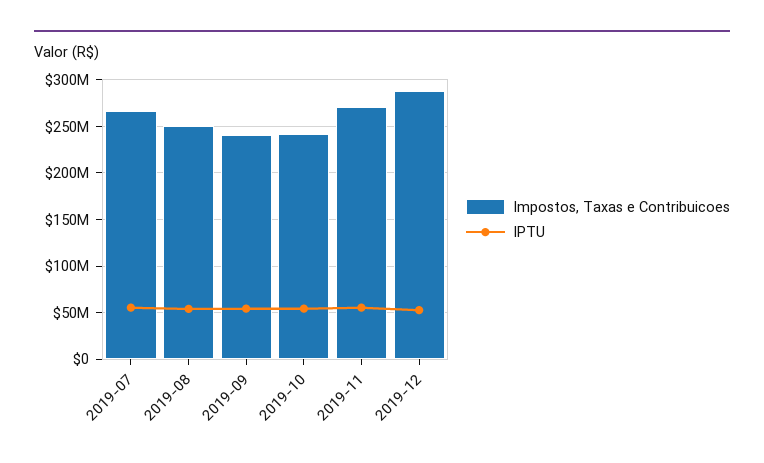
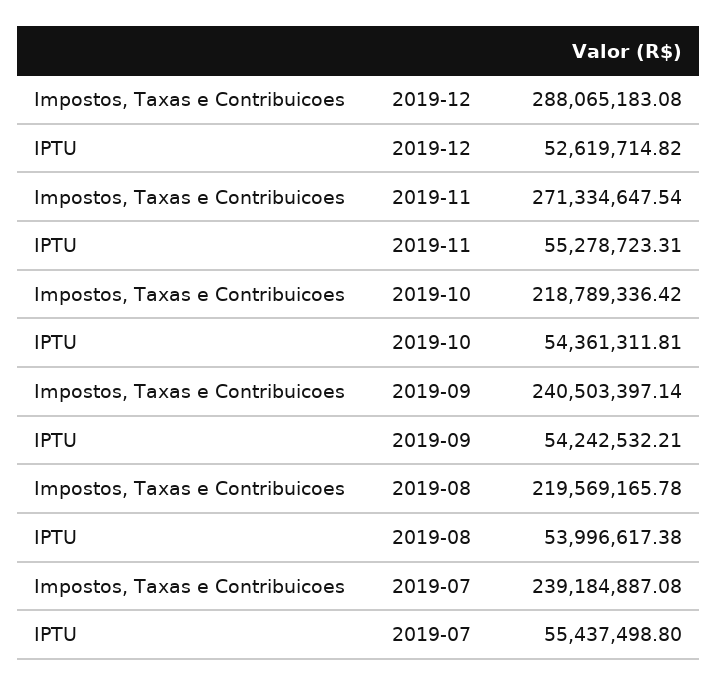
  {
    "Impostos, Taxas e Contribuicoes": {
-     "2019-07": 270000000,
+     "2019-07": 239184887.08,
-     "2019-08": 250000000,
+     "2019-08": 219569165.78,
      "2019-09": 240503397.14,
-     "2019-10": 240000000,
+     "2019-10": 218789336.42,
      "2019-11": 271334647.54,
      "2019-12": 288065183.08
    },
    "IPTU": {
      "2019-07": 55437498.8,
      "2019-08": 53996617.38,
      "2019-09": 54242532.21,
      "2019-10": 54361311.81,
      "2019-11": 55278723.31,
      "2019-12": 52619714.82
    }
  }

